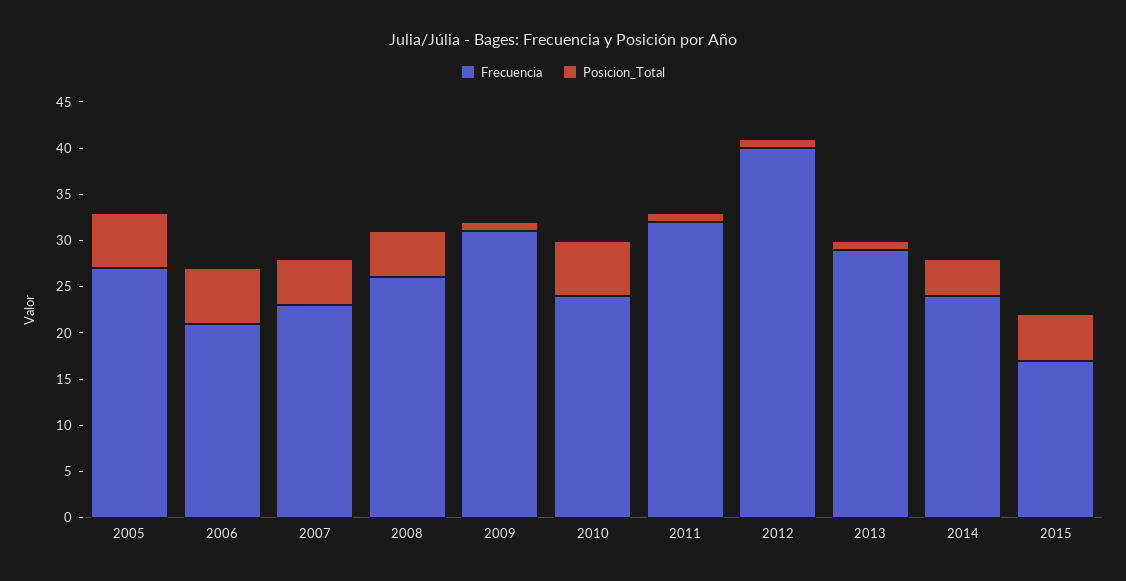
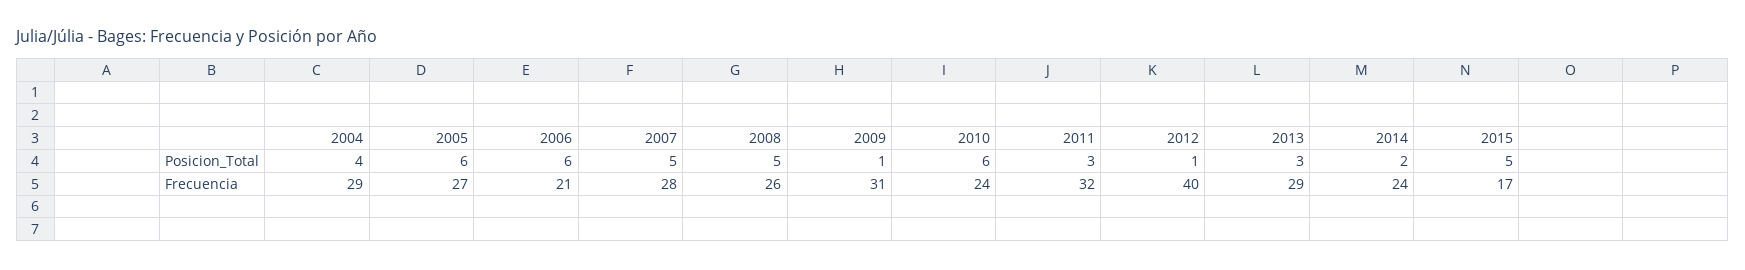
  {
    "Frecuencia": {
      "2005": 27,
      "2006": 21,
-     "2007": 23,
+     "2007": 28,
      "2008": 26,
      "2009": 31,
      "2010": 24,
      "2011": 32,
      "2012": 40,
      "2013": 29,
      "2014": 24,
-     "2015": 17
+     "2015": 17,
+     "2004": 29
    },
    "Posicion_Total": {
      "2005": 6,
      "2006": 6,
      "2007": 5,
      "2008": 5,
      "2009": 1,
      "2010": 6,
-     "2011": 1,
+     "2011": 3,
      "2012": 1,
-     "2013": 1,
+     "2013": 3,
-     "2014": 4,
+     "2014": 2,
-     "2015": 5
+     "2015": 5,
+     "2004": 4
    }
  }

